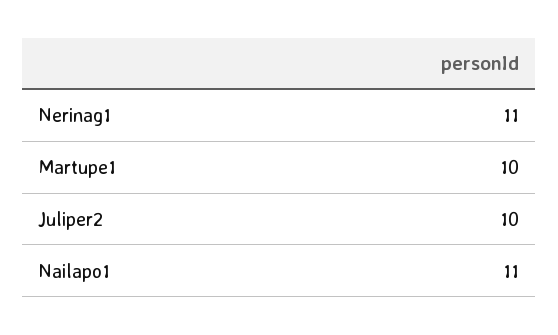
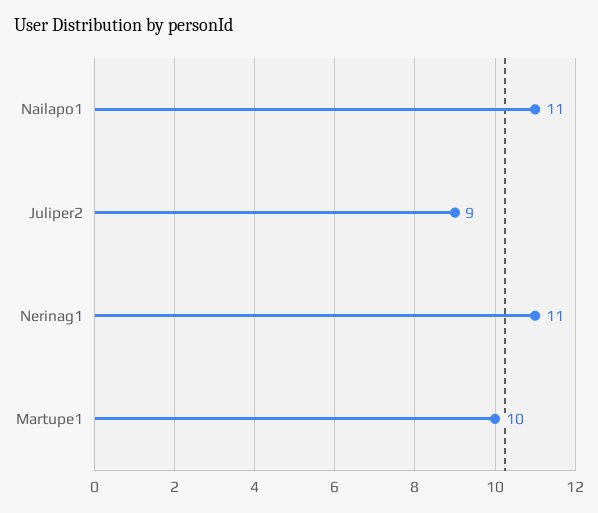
  {
    "Nerinag1": 11,
    "Martupe1": 10,
-   "Juliper2": 10,
+   "Juliper2": 9,
    "Nailapo1": 11
  }

